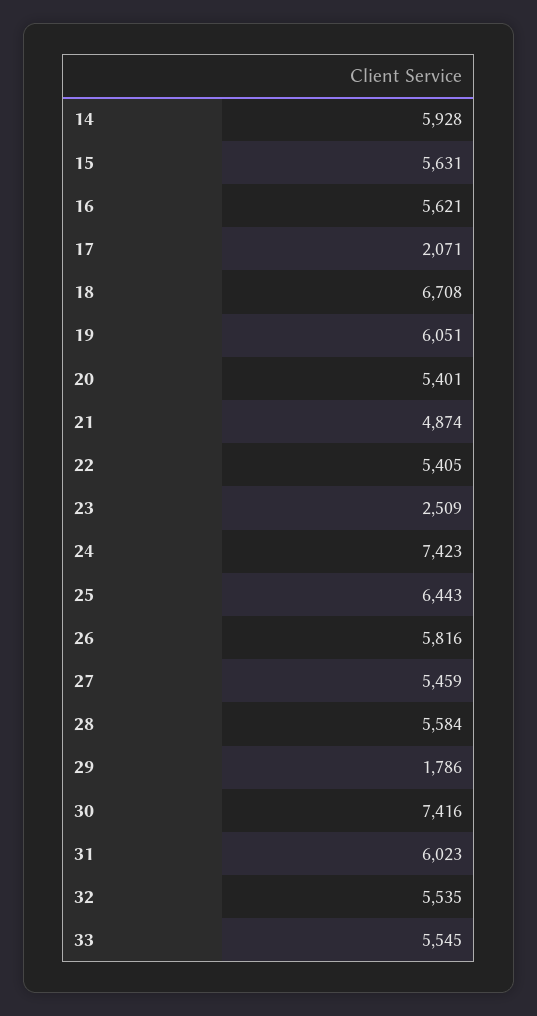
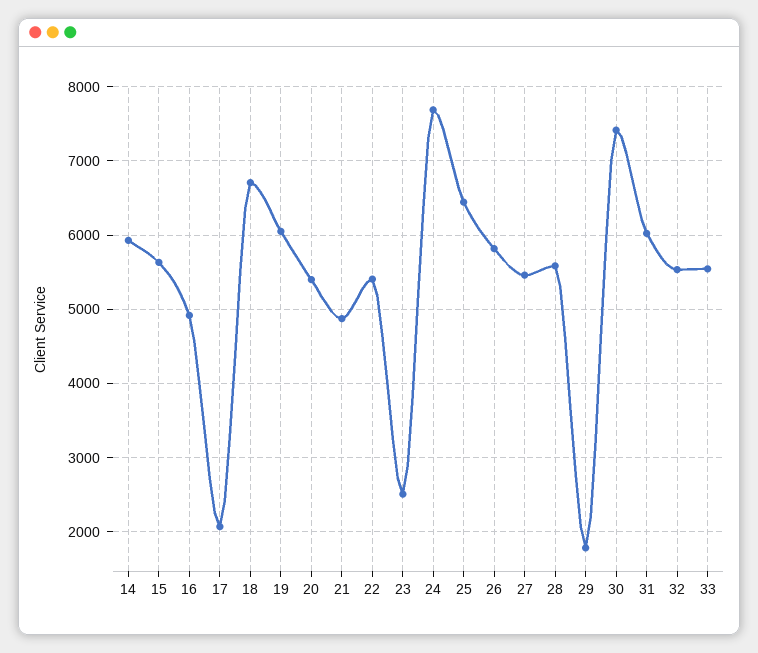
  {
    "14": 5928,
    "15": 5631,
-   "16": 5621,
+   "16": 4900,
    "17": 2071,
    "18": 6708,
    "19": 6051,
    "20": 5401,
    "21": 4874,
    "22": 5405,
    "23": 2509,
-   "24": 7423,
+   "24": 7700,
    "25": 6443,
    "26": 5816,
    "27": 5459,
    "28": 5584,
    "29": 1786,
    "30": 7416,
    "31": 6023,
    "32": 5535,
    "33": 5545
  }

